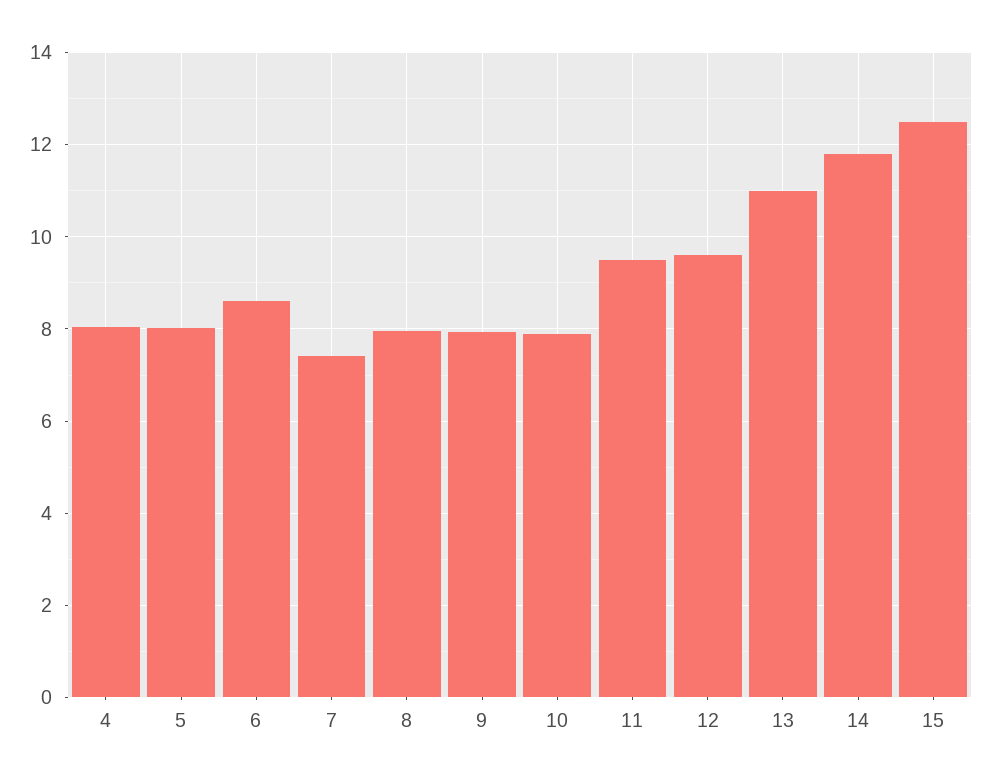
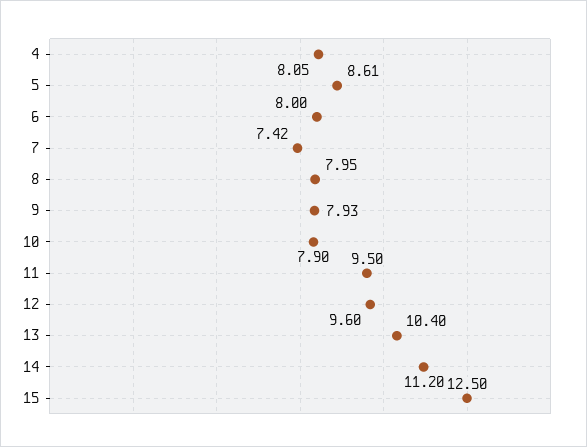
  {
    "4": 8.05,
-   "5": 8,
+   "5": 8.61,
-   "6": 8.6,
+   "6": 8,
    "7": 7.42,
    "8": 7.95,
    "9": 7.93,
    "10": 7.9,
    "11": 9.5,
    "12": 9.6,
-   "13": 11,
+   "13": 10.4,
-   "14": 11.8,
+   "14": 11.2,
    "15": 12.5
  }

